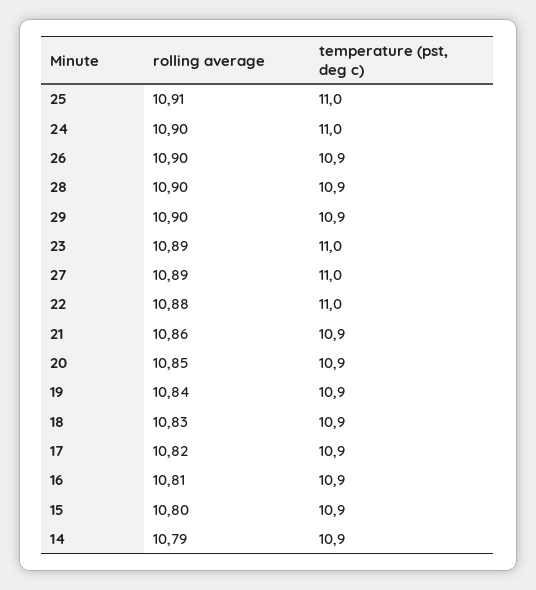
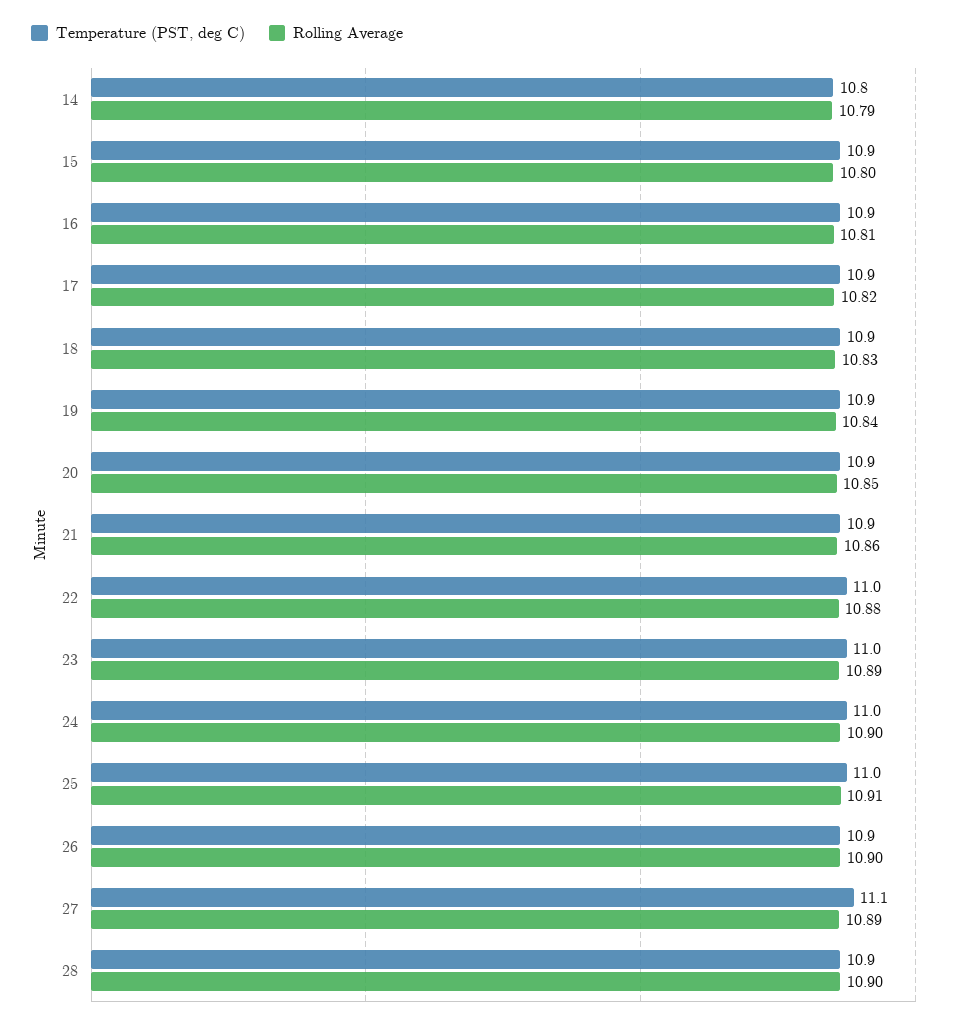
  {
    "rolling average": {
      "25": 10.91,
      "24": 10.9,
      "26": 10.9,
      "28": 10.9,
-     "29": 10.9,
      "23": 10.89,
      "27": 10.89,
      "22": 10.88,
      "21": 10.86,
      "20": 10.85,
      "19": 10.84,
      "18": 10.83,
      "17": 10.82,
      "16": 10.81,
      "15": 10.8,
      "14": 10.79
    },
    "temperature (pst, deg c)": {
      "25": 11,
      "24": 11,
      "26": 10.9,
      "28": 10.9,
-     "29": 10.9,
      "23": 11,
-     "27": 11,
+     "27": 11.1,
      "22": 11,
      "21": 10.9,
      "20": 10.9,
      "19": 10.9,
      "18": 10.9,
      "17": 10.9,
      "16": 10.9,
      "15": 10.9,
-     "14": 10.9
+     "14": 10.8
    }
  }

